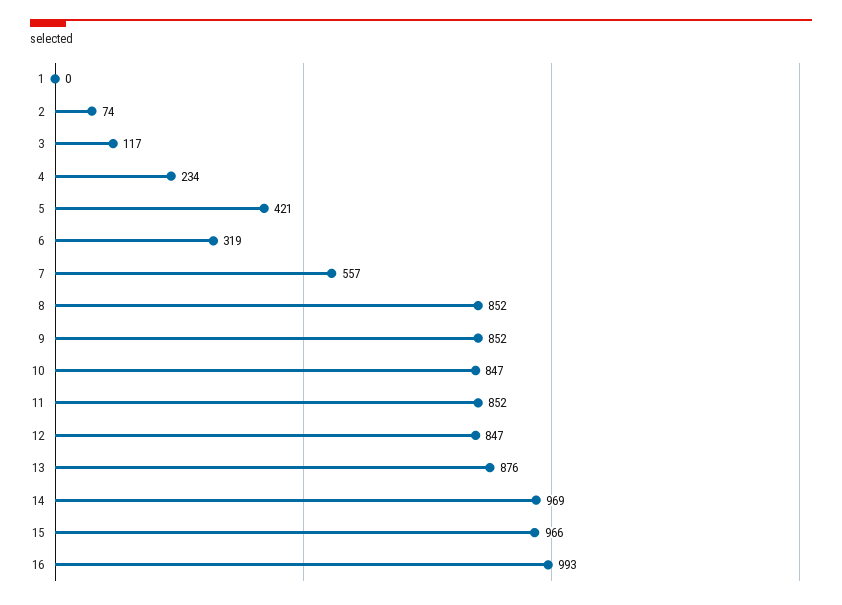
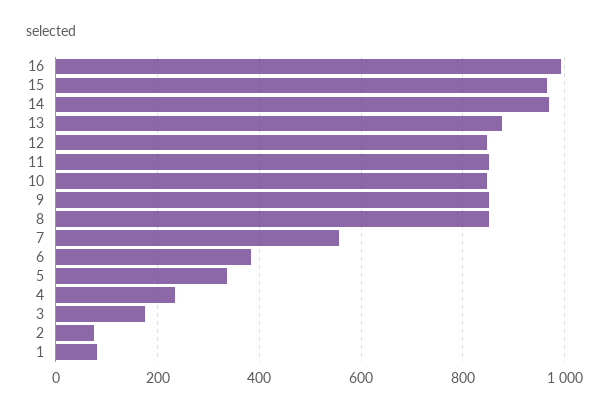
  {
-   "1": 0,
+   "1": 80,
    "2": 74,
-   "3": 117,
+   "3": 180,
    "4": 234,
-   "5": 421,
+   "5": 340,
-   "6": 319,
+   "6": 380,
    "7": 557,
    "8": 852,
    "9": 852,
    "10": 847,
    "11": 852,
    "12": 847,
    "13": 876,
    "14": 969,
    "15": 966,
    "16": 993
  }

